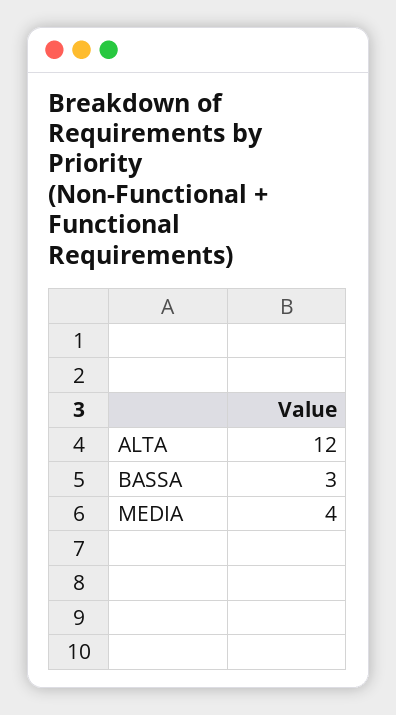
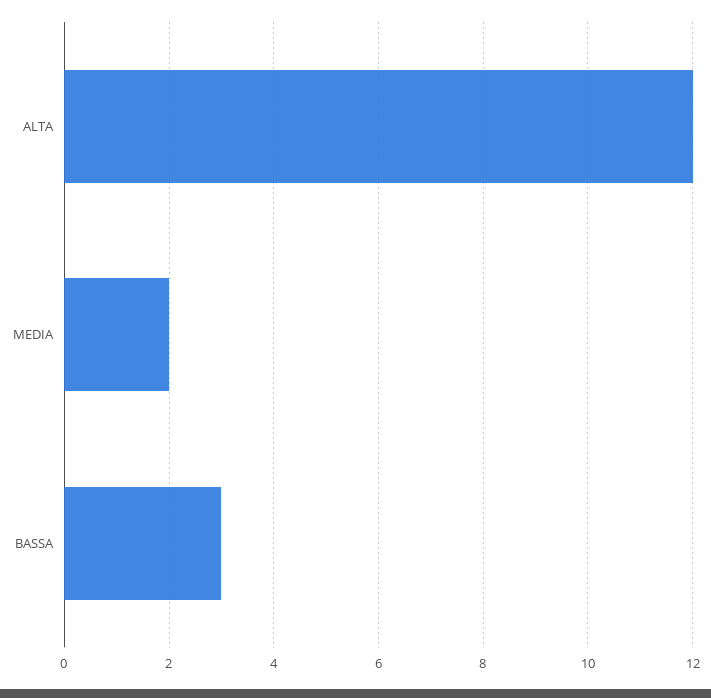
  {
    "ALTA": 12,
    "BASSA": 3,
-   "MEDIA": 4
+   "MEDIA": 2
  }

